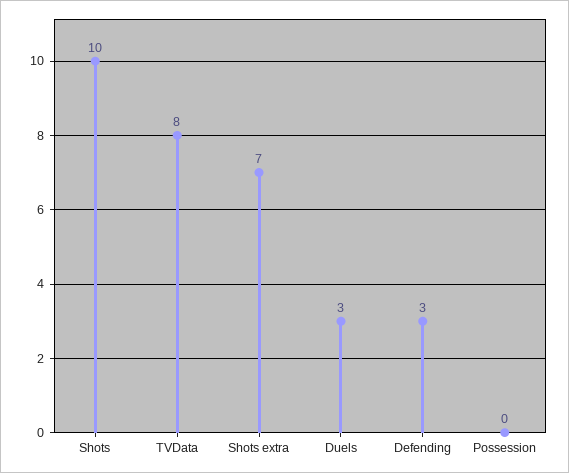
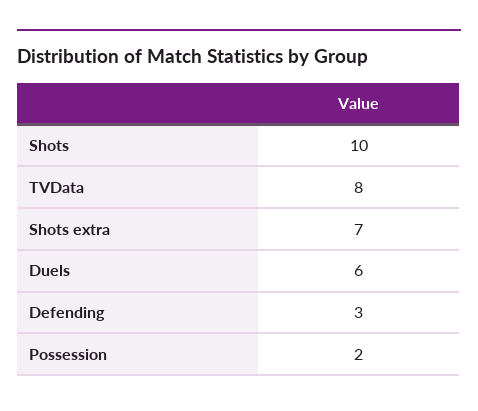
  {
    "Shots": 10,
    "TVData": 8,
    "Shots extra": 7,
-   "Duels": 3,
+   "Duels": 6,
    "Defending": 3,
-   "Possession": 0
+   "Possession": 2
  }

